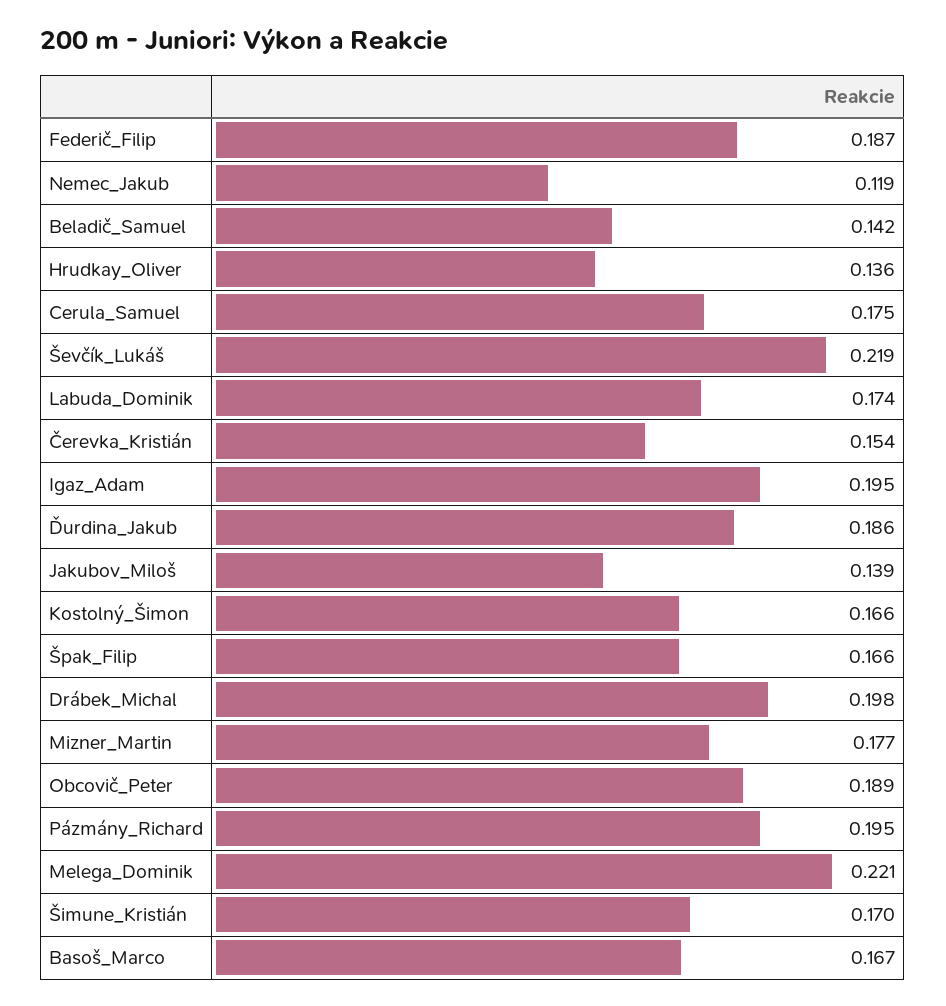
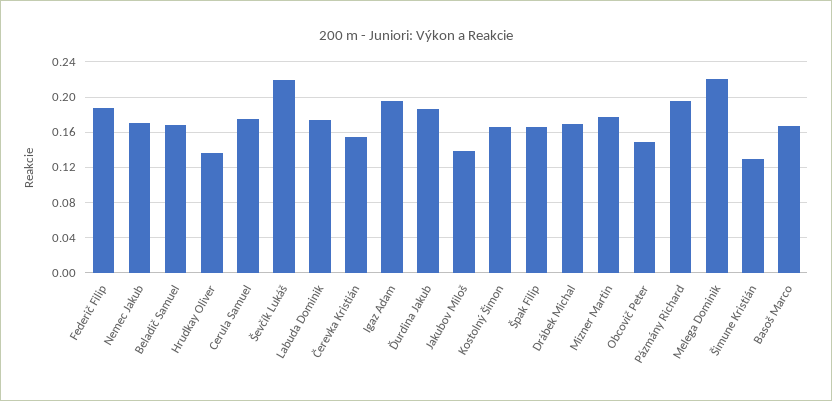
  {
    "Federič_Filip": 0.187,
-   "Nemec_Jakub": 0.119,
+   "Nemec_Jakub": 0.17,
-   "Beladič_Samuel": 0.142,
+   "Beladič_Samuel": 0.17,
    "Hrudkay_Oliver": 0.136,
    "Cerula_Samuel": 0.175,
    "Ševčík_Lukáš": 0.219,
    "Labuda_Dominik": 0.174,
    "Čerevka_Kristián": 0.154,
    "Igaz_Adam": 0.195,
    "Ďurdina_Jakub": 0.186,
    "Jakubov_Miloš": 0.139,
    "Kostolný_Šimon": 0.166,
    "Špak_Filip": 0.166,
-   "Drábek_Michal": 0.198,
+   "Drábek_Michal": 0.17,
    "Mizner_Martin": 0.177,
-   "Obcovič_Peter": 0.189,
+   "Obcovič_Peter": 0.15,
    "Pázmány_Richard": 0.195,
    "Melega_Dominik": 0.221,
-   "Šimune_Kristián": 0.17,
+   "Šimune_Kristián": 0.13,
    "Basoš_Marco": 0.167
  }

